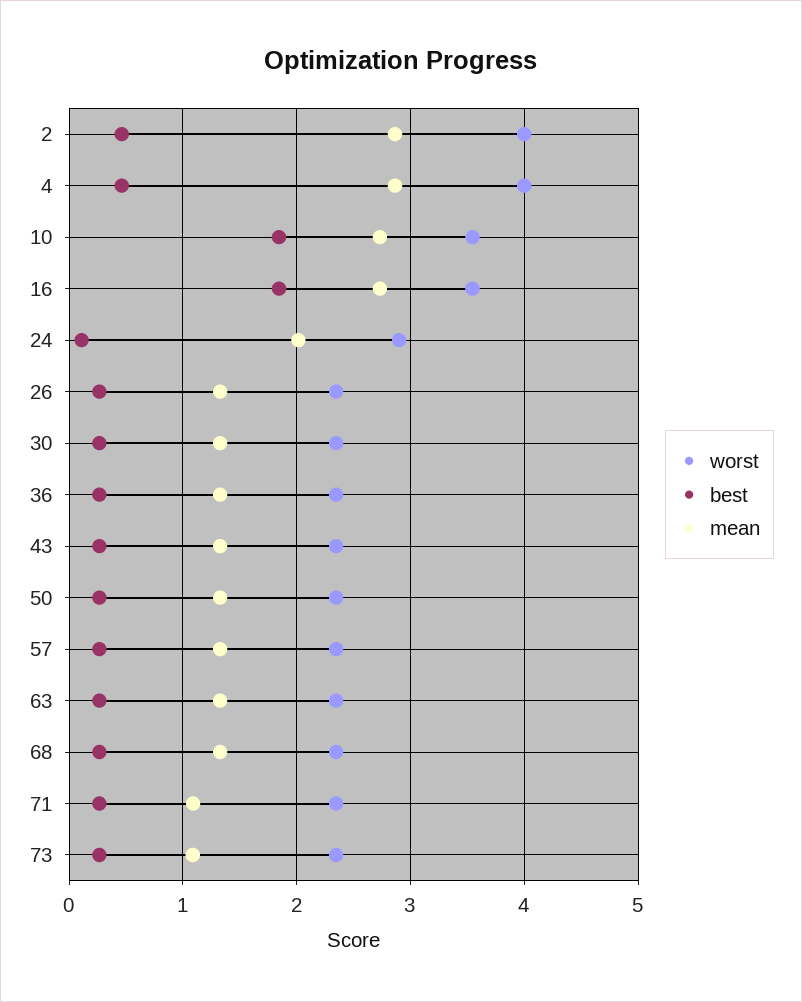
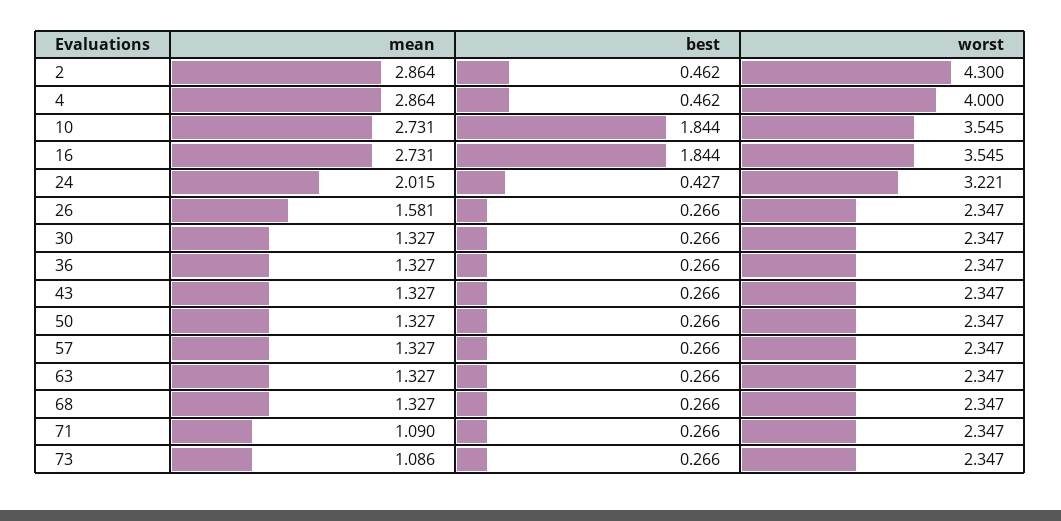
  {
    "worst": {
-     "2": 4,
+     "2": 4.3,
      "4": 4,
      "10": 3.545,
      "16": 3.545,
-     "24": 2.9,
+     "24": 3.221,
      "26": 2.347,
      "30": 2.347,
      "36": 2.347,
      "43": 2.347,
      "50": 2.347,
      "57": 2.347,
      "63": 2.347,
      "68": 2.347,
      "71": 2.347,
      "73": 2.347
    },
    "best": {
      "2": 0.462,
      "4": 0.462,
      "10": 1.844,
      "16": 1.844,
-     "24": 0.1,
+     "24": 0.427,
      "26": 0.266,
      "30": 0.266,
      "36": 0.266,
      "43": 0.266,
      "50": 0.266,
      "57": 0.266,
      "63": 0.266,
      "68": 0.266,
      "71": 0.266,
      "73": 0.266
    },
    "mean": {
      "2": 2.864,
      "4": 2.864,
      "10": 2.731,
      "16": 2.731,
      "24": 2.015,
-     "26": 1.3,
+     "26": 1.581,
      "30": 1.327,
      "36": 1.327,
      "43": 1.327,
      "50": 1.327,
      "57": 1.327,
      "63": 1.327,
      "68": 1.327,
      "71": 1.09,
      "73": 1.086
    }
  }

